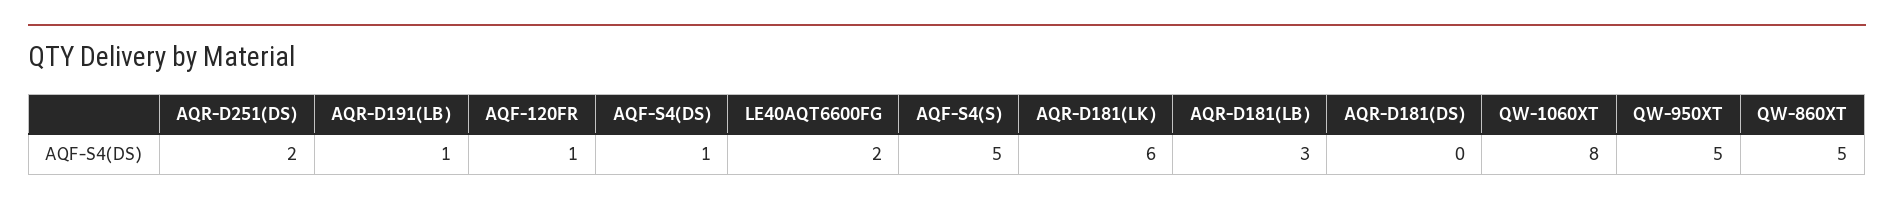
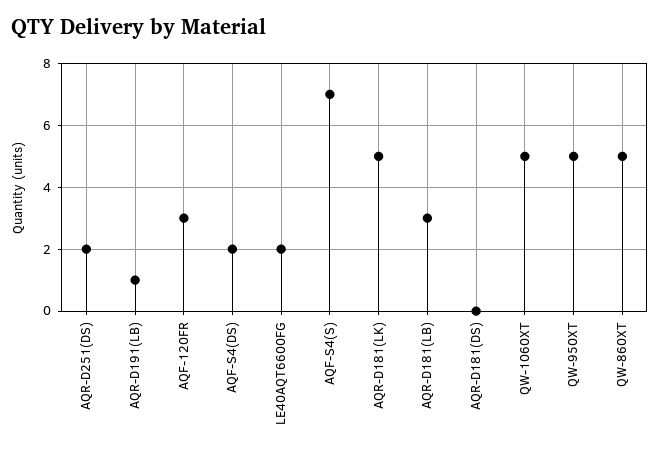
  {
    "AQR-D251(DS)": 2,
    "AQR-D191(LB)": 1,
-   "AQF-120FR": 1,
+   "AQF-120FR": 3,
-   "AQF-S4(DS)": 1,
+   "AQF-S4(DS)": 2,
    "LE40AQT6600FG": 2,
-   "AQF-S4(S)": 5,
+   "AQF-S4(S)": 7,
-   "AQR-D181(LK)": 6,
+   "AQR-D181(LK)": 5,
    "AQR-D181(LB)": 3,
    "AQR-D181(DS)": 0,
-   "QW-1060XT": 8,
+   "QW-1060XT": 5,
    "QW-950XT": 5,
    "QW-860XT": 5
  }

